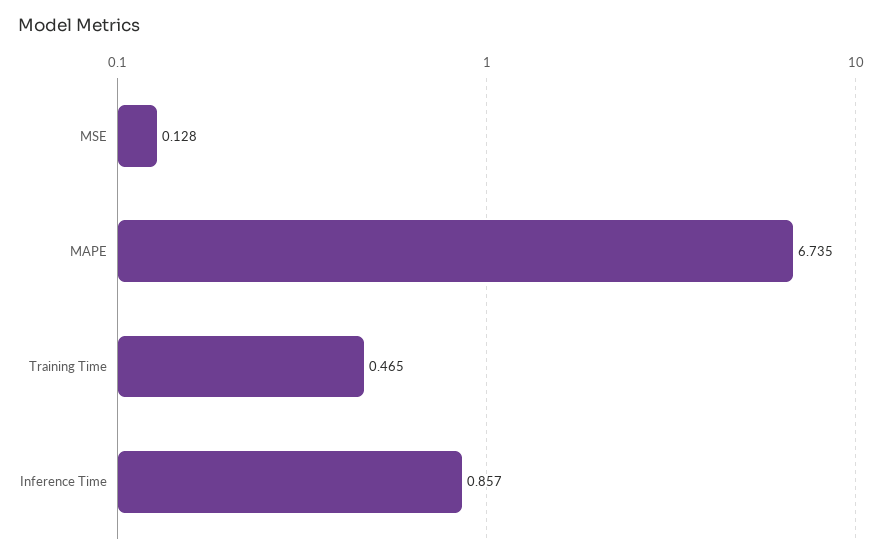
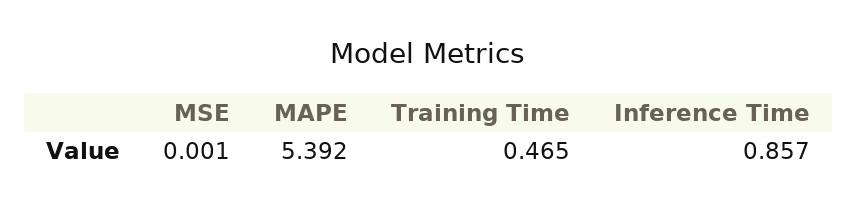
  {
-   "MSE": 0.128,
+   "MSE": 0.001,
-   "MAPE": 6.735,
+   "MAPE": 5.392,
    "Training Time": 0.465,
    "Inference Time": 0.857
  }

